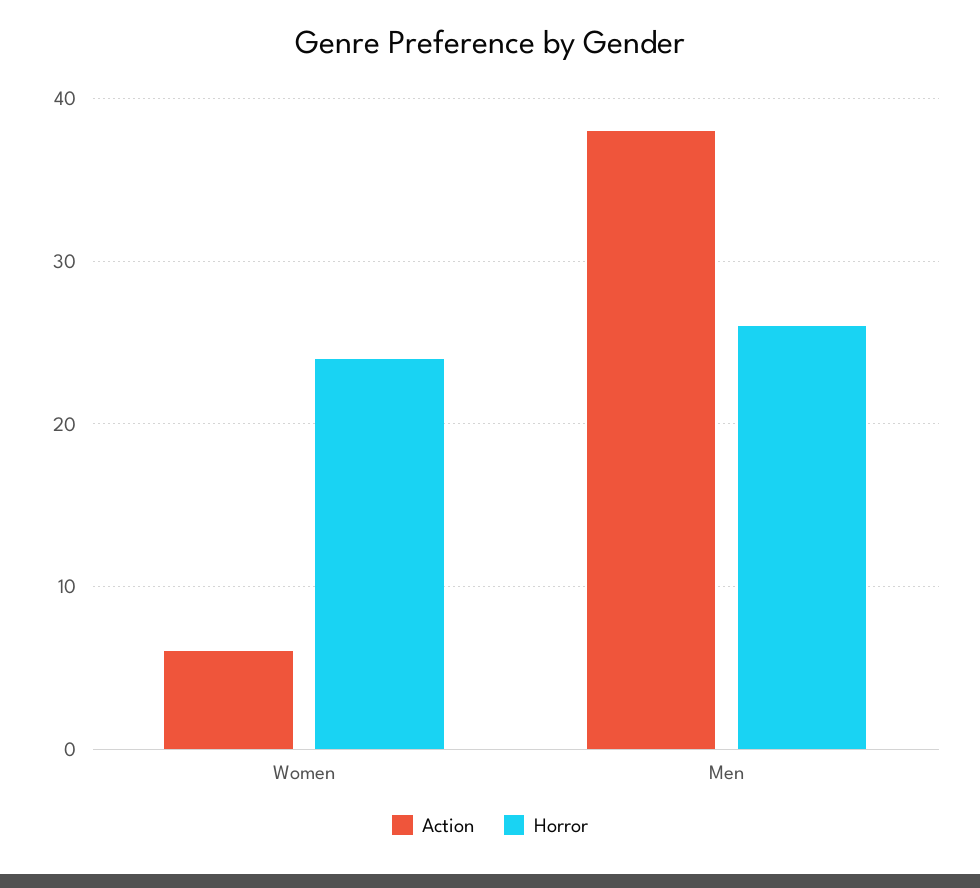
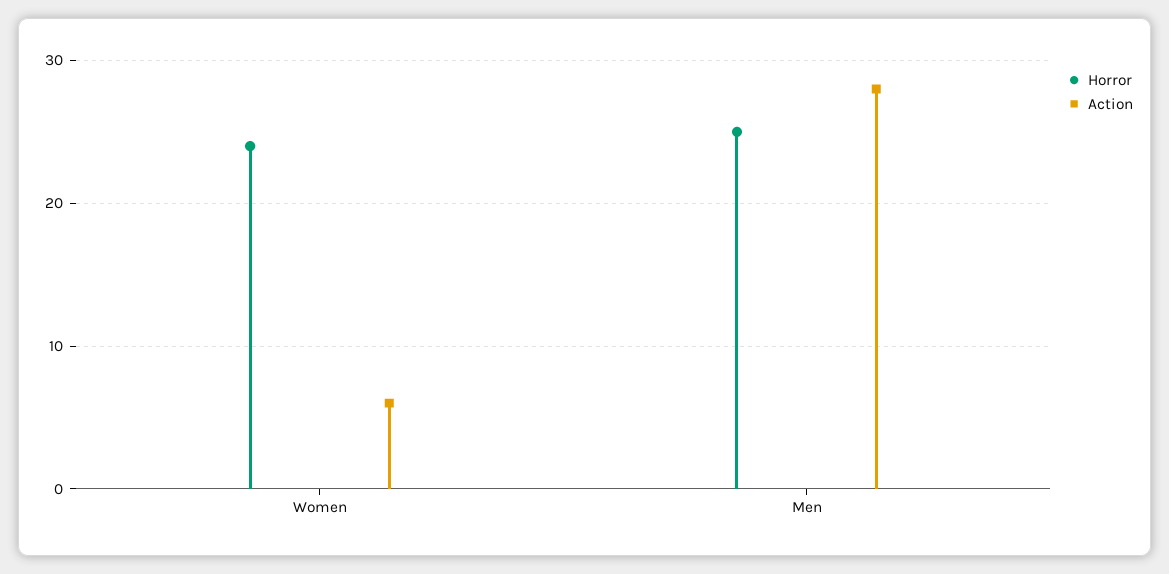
  {
    "Action": {
      "Women": 6,
-     "Men": 38
+     "Men": 28
    },
    "Horror": {
      "Women": 24,
-     "Men": 26
+     "Men": 25
    }
  }

